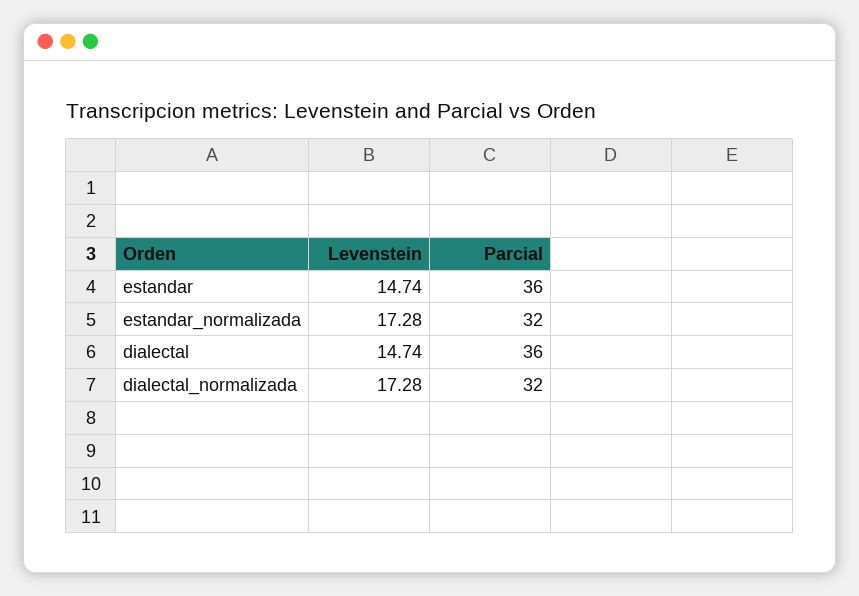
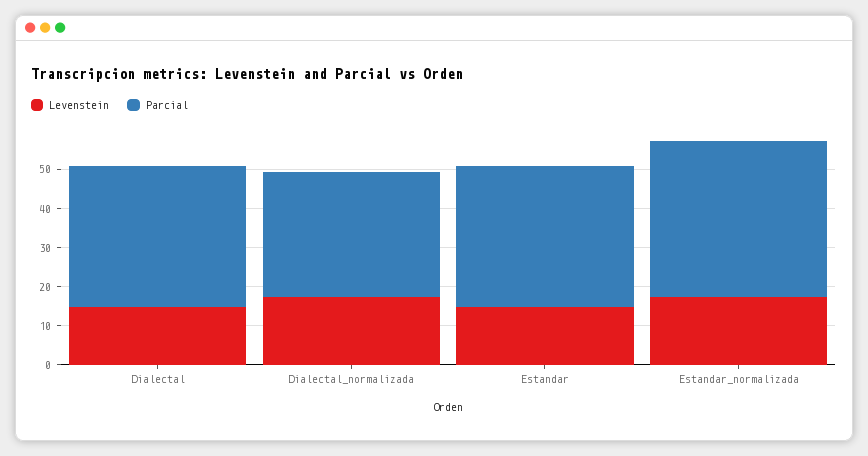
  {
    "Levenstein": {
      "estandar": 14.74,
      "estandar_normalizada": 17.28,
      "dialectal": 14.74,
      "dialectal_normalizada": 17.28
    },
    "Parcial": {
      "estandar": 36,
-     "estandar_normalizada": 32,
+     "estandar_normalizada": 40,
      "dialectal": 36,
      "dialectal_normalizada": 32
    }
  }

